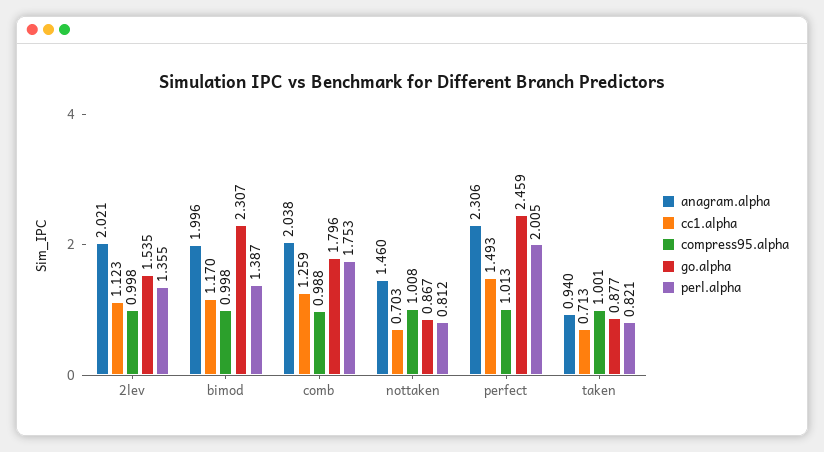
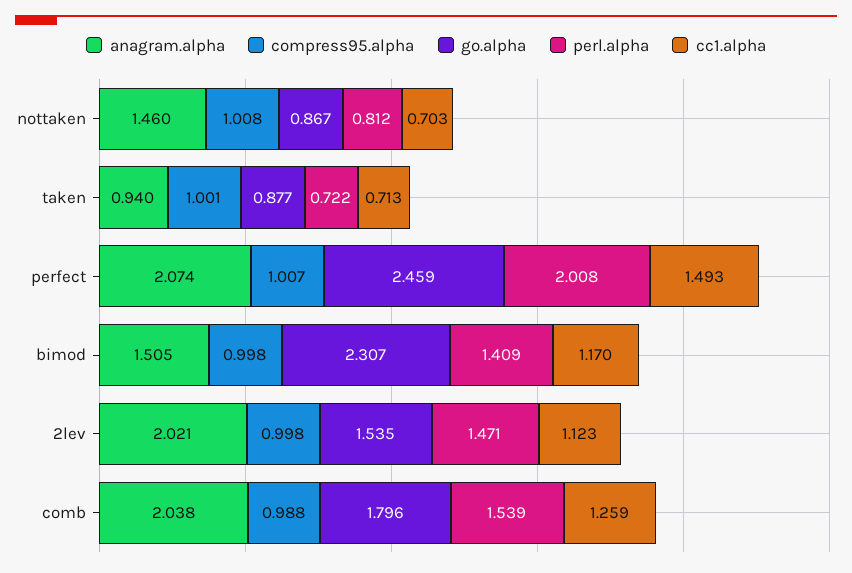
  {
    "anagram.alpha": {
      "2lev": 2.021,
-     "bimod": 1.996,
+     "bimod": 1.505,
      "comb": 2.038,
      "nottaken": 1.46,
-     "perfect": 2.306,
+     "perfect": 2.074,
      "taken": 0.94
    },
    "cc1.alpha": {
      "2lev": 1.123,
      "bimod": 1.17,
      "comb": 1.259,
      "nottaken": 0.703,
      "perfect": 1.493,
      "taken": 0.713
    },
    "compress95.alpha": {
      "2lev": 0.998,
      "bimod": 0.998,
      "comb": 0.988,
      "nottaken": 1.008,
-     "perfect": 1.013,
+     "perfect": 1.007,
      "taken": 1.001
    },
    "go.alpha": {
      "2lev": 1.535,
      "bimod": 2.307,
      "comb": 1.796,
      "nottaken": 0.867,
      "perfect": 2.459,
      "taken": 0.877
    },
    "perl.alpha": {
-     "2lev": 1.355,
+     "2lev": 1.471,
-     "bimod": 1.387,
+     "bimod": 1.409,
-     "comb": 1.753,
+     "comb": 1.539,
      "nottaken": 0.812,
-     "perfect": 2.005,
+     "perfect": 2.008,
-     "taken": 0.821
+     "taken": 0.722
    }
  }

